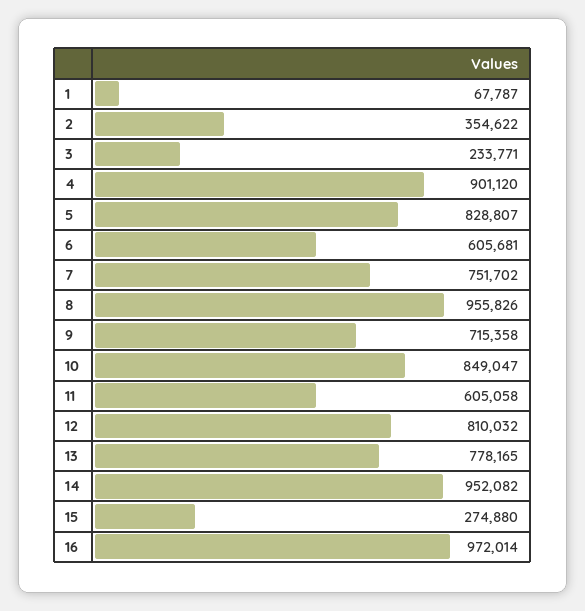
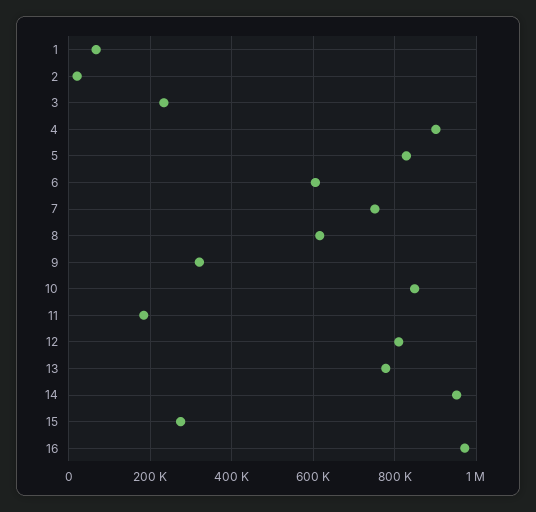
  {
    "1": 67787,
-   "2": 354622,
+   "2": 20000,
    "3": 233771,
    "4": 901120,
    "5": 828807,
    "6": 605681,
    "7": 751702,
-   "8": 955826,
+   "8": 620000,
-   "9": 715358,
+   "9": 320000,
    "10": 849047,
-   "11": 605058,
+   "11": 180000,
    "12": 810032,
    "13": 778165,
    "14": 952082,
    "15": 274880,
    "16": 972014
  }

